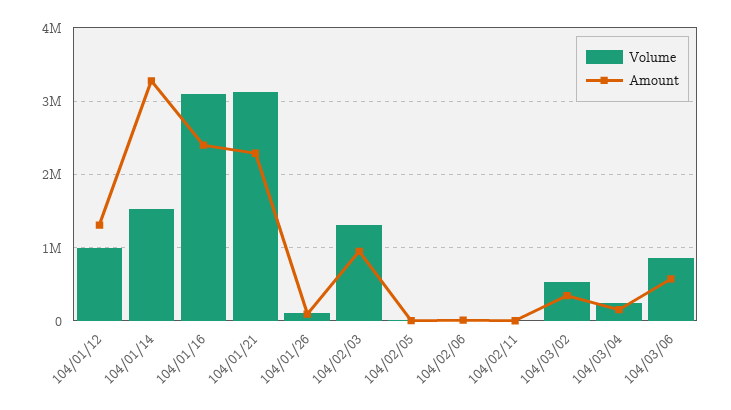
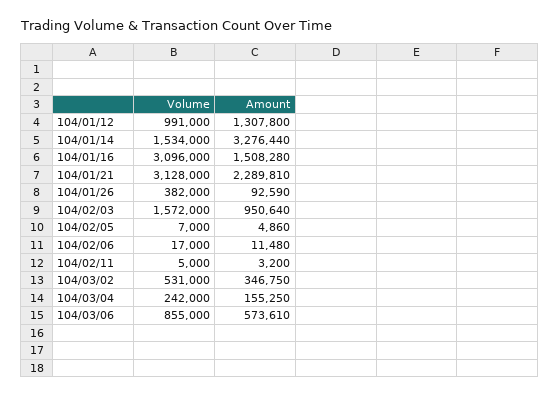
  {
    "Volume": {
      "104/01/12": 991000,
      "104/01/14": 1534000,
      "104/01/16": 3096000,
      "104/01/21": 3128000,
-     "104/01/26": 100000,
+     "104/01/26": 382000,
-     "104/02/03": 1300000,
+     "104/02/03": 1572000,
      "104/02/05": 7000,
      "104/02/06": 17000,
      "104/02/11": 5000,
      "104/03/02": 531000,
      "104/03/04": 242000,
      "104/03/06": 855000
    },
    "Amount": {
      "104/01/12": 1307800,
      "104/01/14": 3276440,
-     "104/01/16": 2400000,
+     "104/01/16": 1508280,
      "104/01/21": 2289810,
      "104/01/26": 92590,
      "104/02/03": 950640,
      "104/02/05": 4860,
      "104/02/06": 11480,
      "104/02/11": 3200,
      "104/03/02": 346750,
      "104/03/04": 155250,
      "104/03/06": 573610
    }
  }

